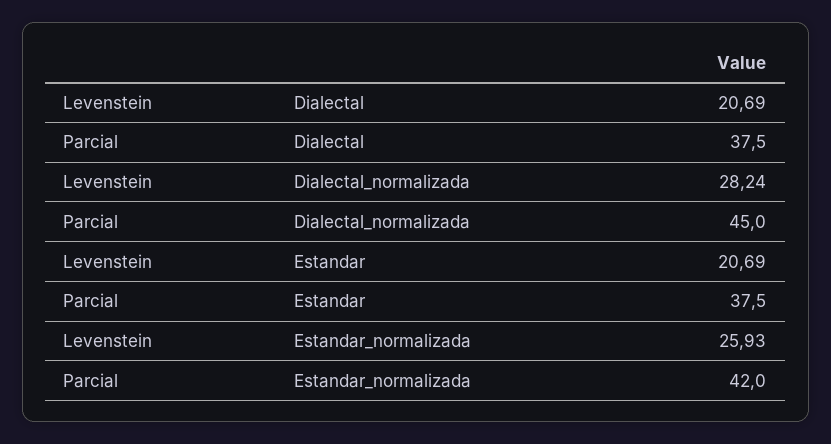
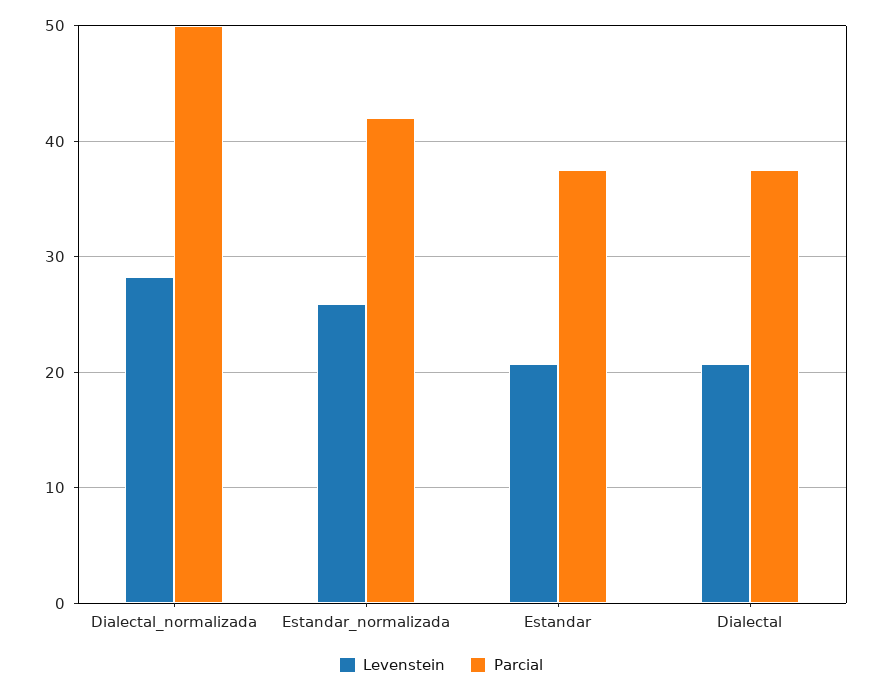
  {
    "Levenstein": {
      "Dialectal": 20.69,
      "Dialectal_normalizada": 28.24,
      "Estandar": 20.69,
      "Estandar_normalizada": 25.93
    },
    "Parcial": {
      "Dialectal": 37.5,
-     "Dialectal_normalizada": 45,
+     "Dialectal_normalizada": 50,
      "Estandar": 37.5,
      "Estandar_normalizada": 42
    }
  }

